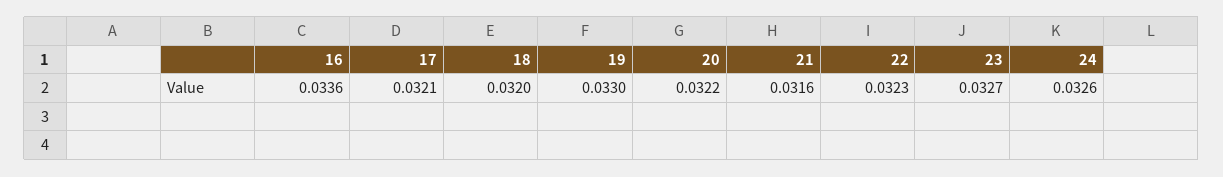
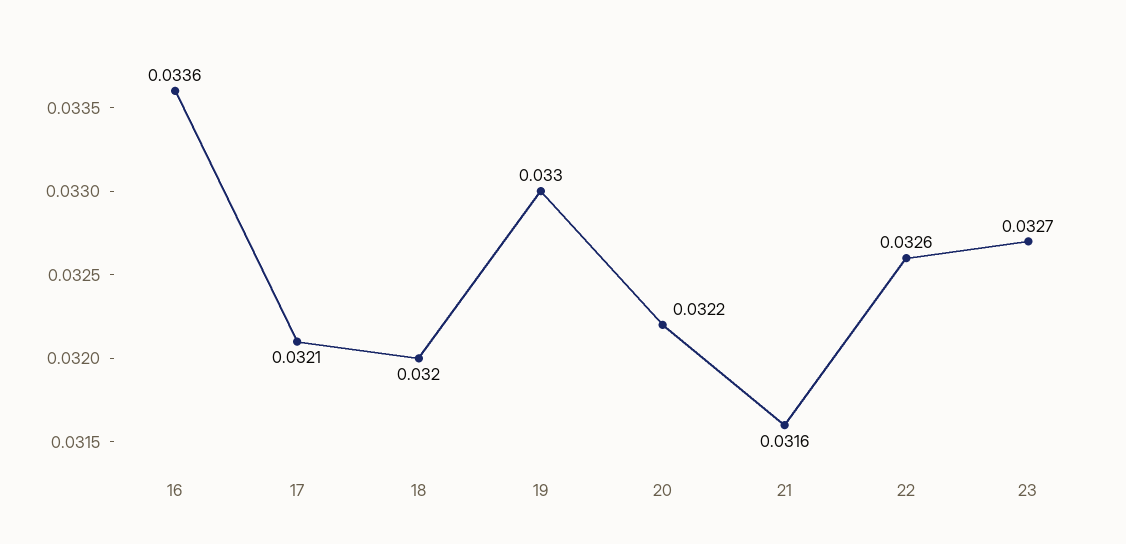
  {
    "16": 0.0336,
    "17": 0.0321,
    "18": 0.032,
    "19": 0.033,
    "20": 0.0322,
    "21": 0.0316,
-   "22": 0.0323,
+   "22": 0.0326,
-   "23": 0.0327,
+   "23": 0.0327
-   "24": 0.0326
  }

